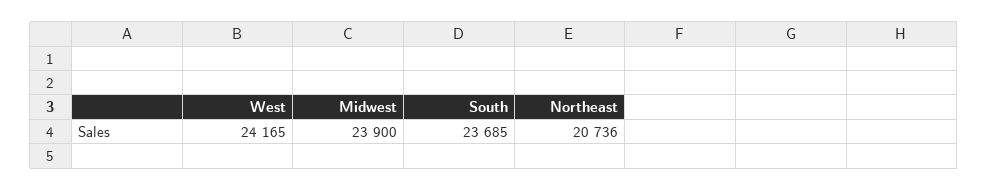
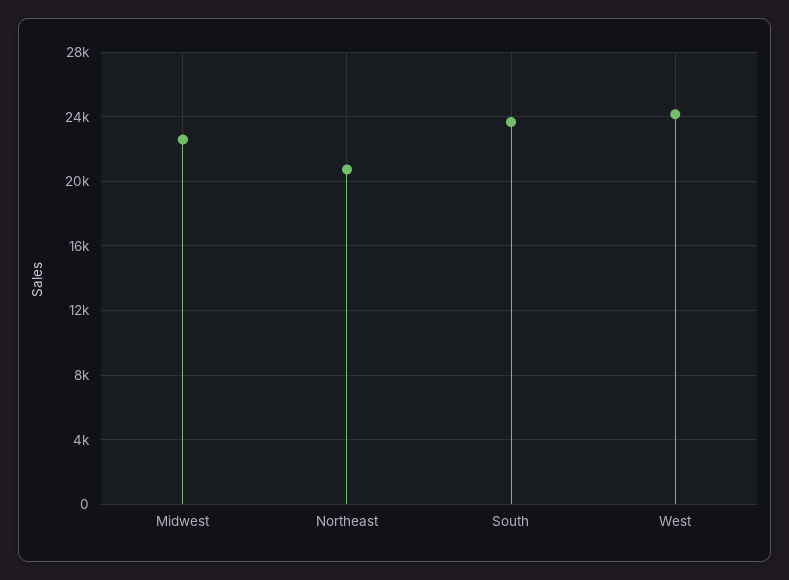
  {
    "West": 24165,
-   "Midwest": 23900,
+   "Midwest": 22500,
    "South": 23685,
    "Northeast": 20736
  }

